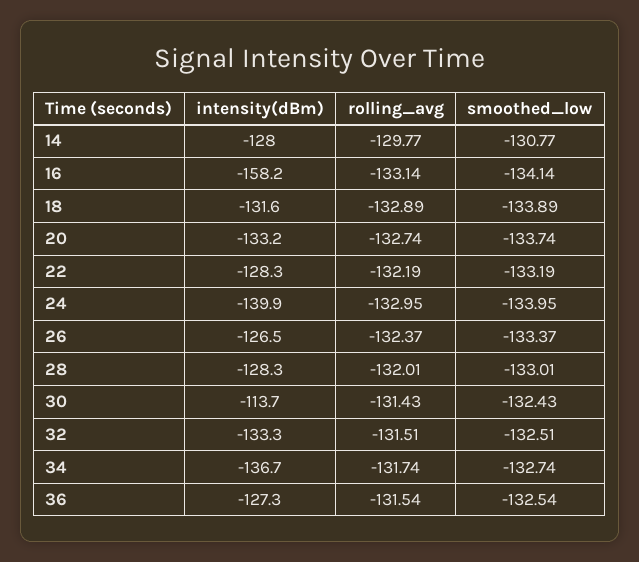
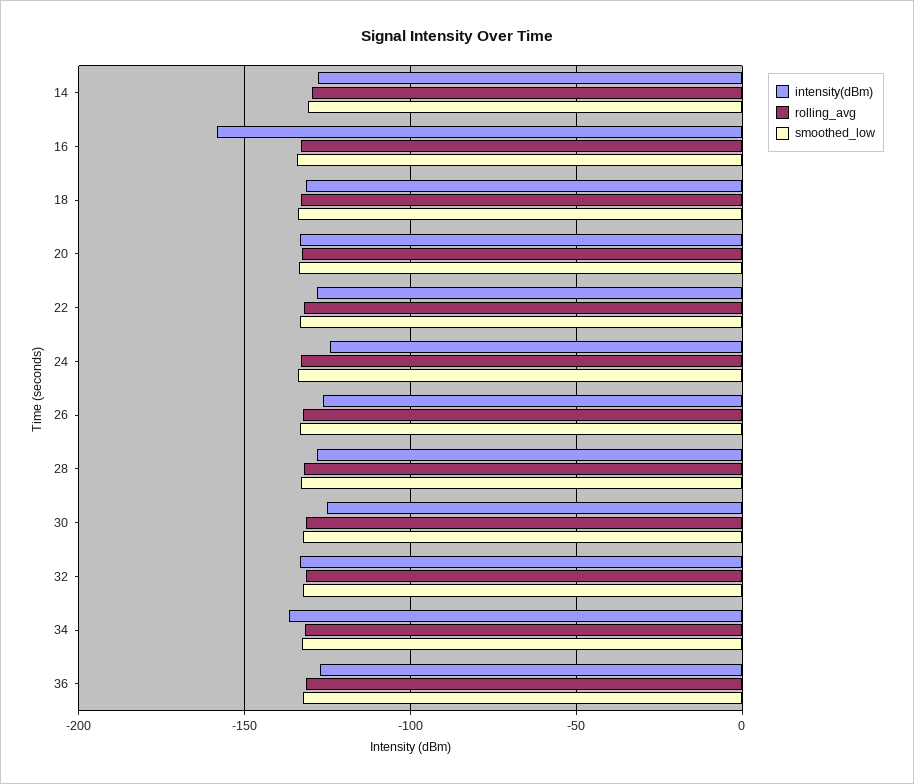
  {
    "intensity(dBm)": {
      "14": -128,
      "16": -158.2,
      "18": -131.6,
      "20": -133.2,
      "22": -128.3,
-     "24": -139.9,
+     "24": -125,
      "26": -126.5,
      "28": -128.3,
-     "30": -113.7,
+     "30": -125,
      "32": -133.3,
      "34": -136.7,
      "36": -127.3
    },
    "rolling_avg": {
      "14": -129.77,
      "16": -133.14,
      "18": -132.89,
      "20": -132.74,
      "22": -132.19,
      "24": -132.95,
      "26": -132.37,
      "28": -132.01,
      "30": -131.43,
      "32": -131.51,
      "34": -131.74,
      "36": -131.54
    },
    "smoothed_low": {
      "14": -130.77,
      "16": -134.14,
      "18": -133.89,
      "20": -133.74,
      "22": -133.19,
      "24": -133.95,
      "26": -133.37,
      "28": -133.01,
      "30": -132.43,
      "32": -132.51,
      "34": -132.74,
      "36": -132.54
    }
  }

